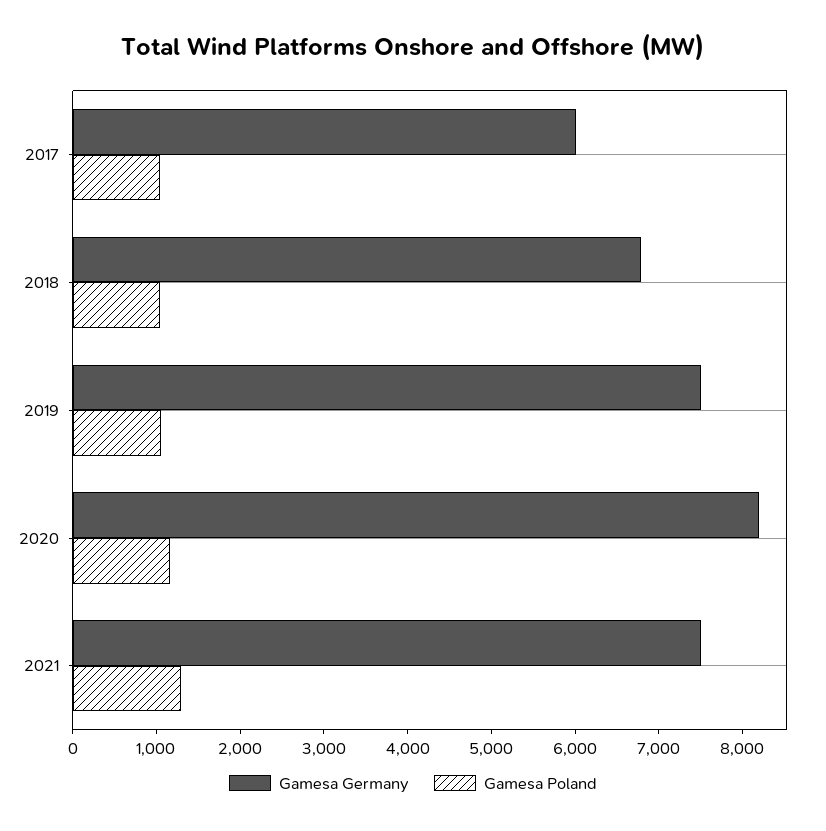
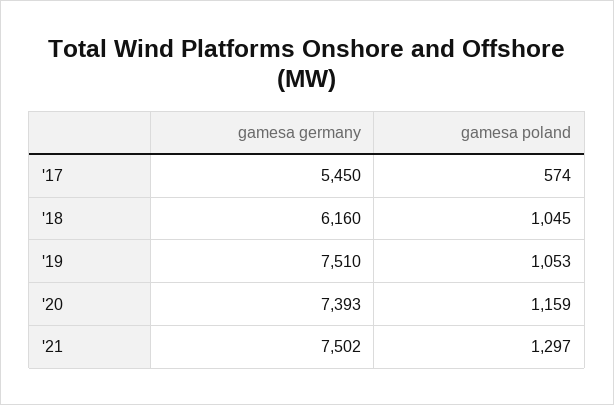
  {
    "Gamesa Germany": {
-     "2017": 6000,
+     "2017": 5450,
-     "2018": 6800,
+     "2018": 6160,
      "2019": 7510,
-     "2020": 8200,
+     "2020": 7393,
      "2021": 7502
    },
    "Gamesa Poland": {
-     "2017": 1000,
+     "2017": 574,
      "2018": 1045,
      "2019": 1053,
      "2020": 1159,
      "2021": 1297
    }
  }

